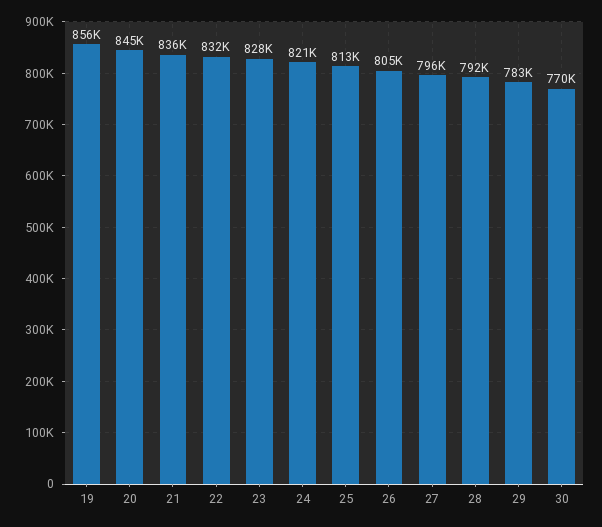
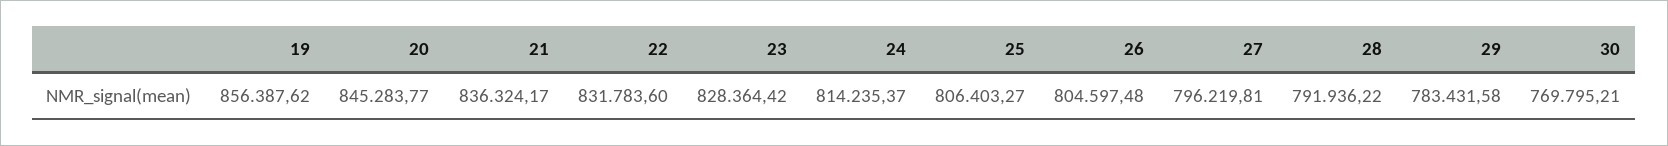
  {
    "19": 856387.62,
    "20": 845283.77,
    "21": 836324.17,
    "22": 831783.6,
    "23": 828364.42,
-   "24": 821000,
+   "24": 814235.37,
-   "25": 813000,
+   "25": 806403.27,
    "26": 804597.48,
    "27": 796219.81,
    "28": 791936.22,
    "29": 783431.58,
    "30": 769795.21
  }

